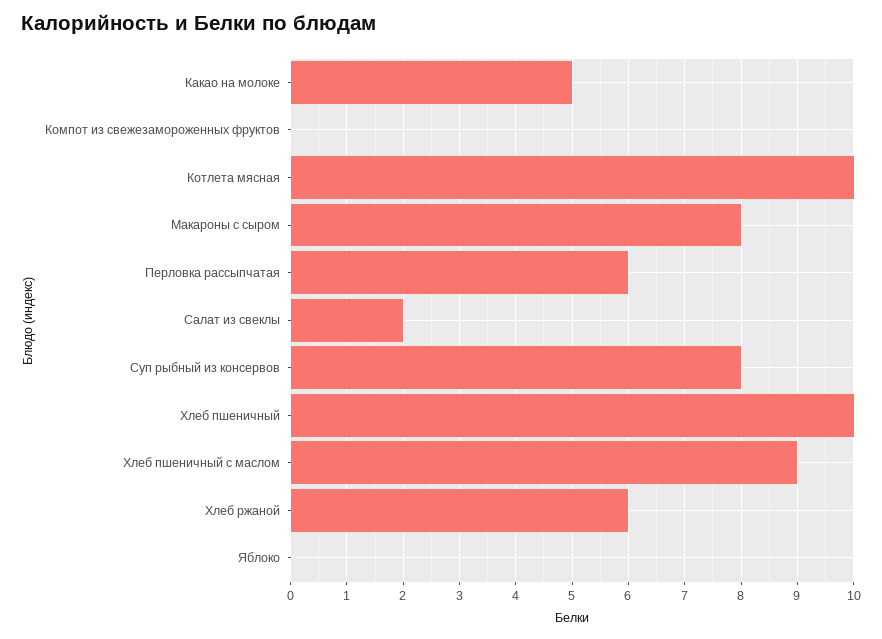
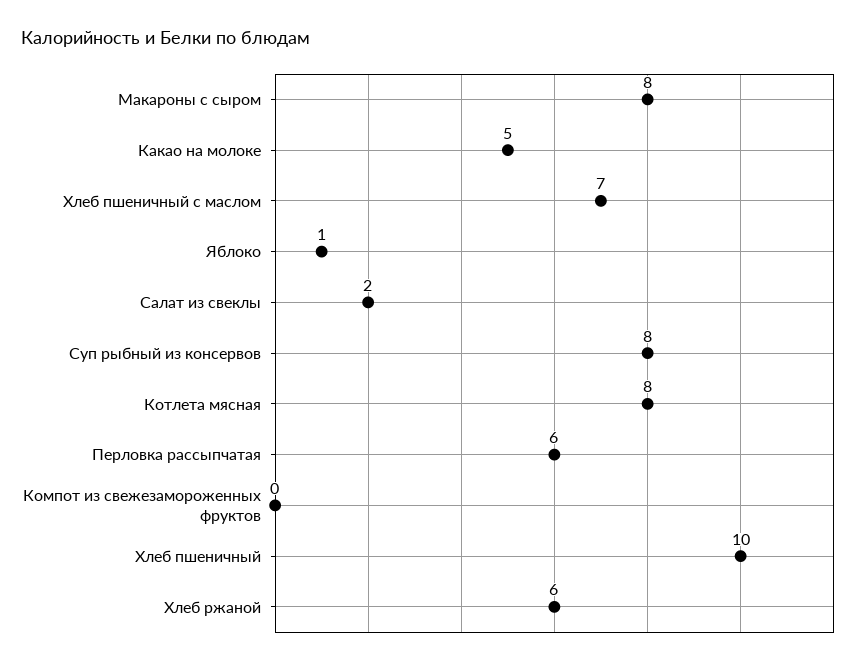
  {
    "Какао на молоке": 5,
    "Компот из свежезамороженных фруктов": 0,
-   "Котлета мясная": 10,
+   "Котлета мясная": 8,
    "Макароны с сыром": 8,
    "Перловка рассыпчатая": 6,
    "Салат из свеклы": 2,
    "Суп рыбный из консервов": 8,
    "Хлеб пшеничный": 10,
-   "Хлеб пшеничный с маслом": 9,
+   "Хлеб пшеничный с маслом": 7,
    "Хлеб ржаной": 6,
-   "Яблоко": 0
+   "Яблоко": 1
  }

